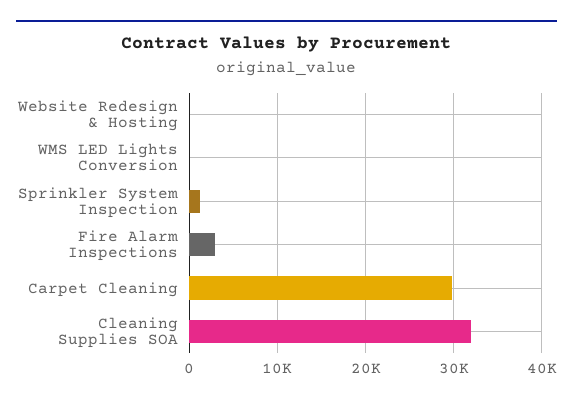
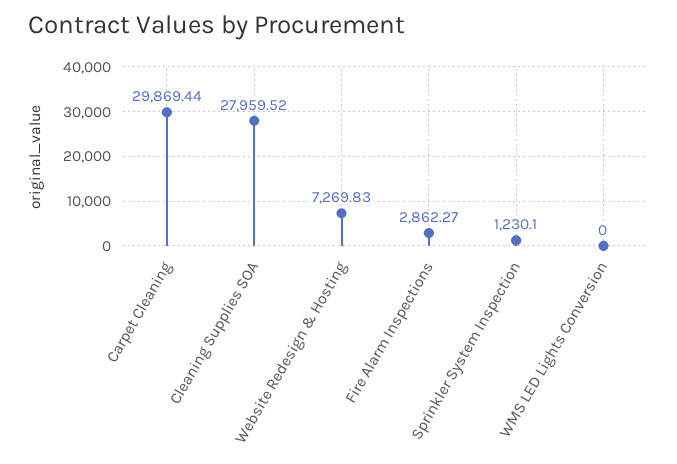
  {
-   "Website Redesign & Hosting": 0,
+   "Website Redesign & Hosting": 7269.83,
    "WMS LED Lights Conversion": 0,
    "Sprinkler System Inspection": 1230.1,
    "Fire Alarm Inspections": 2862.27,
    "Carpet Cleaning": 29869.44,
-   "Cleaning Supplies SOA": 32000
+   "Cleaning Supplies SOA": 27959.52
  }

